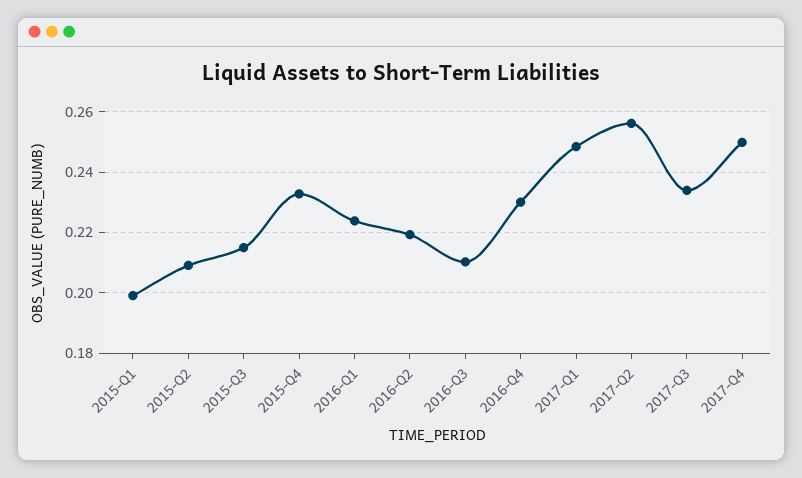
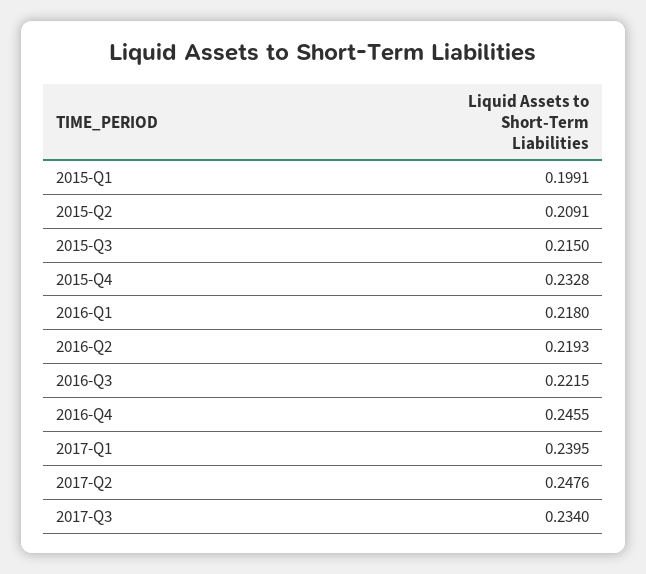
  {
    "2015-Q1": 0.1991,
    "2015-Q2": 0.2091,
    "2015-Q3": 0.215,
    "2015-Q4": 0.2328,
-   "2016-Q1": 0.224,
+   "2016-Q1": 0.218,
    "2016-Q2": 0.2193,
-   "2016-Q3": 0.21,
+   "2016-Q3": 0.2215,
-   "2016-Q4": 0.23,
+   "2016-Q4": 0.2455,
-   "2017-Q1": 0.248,
+   "2017-Q1": 0.2395,
-   "2017-Q2": 0.256,
+   "2017-Q2": 0.2476,
-   "2017-Q3": 0.234,
+   "2017-Q3": 0.234
-   "2017-Q4": 0.25
  }

